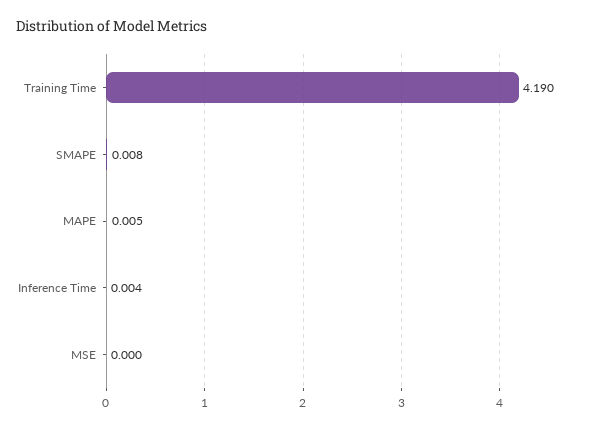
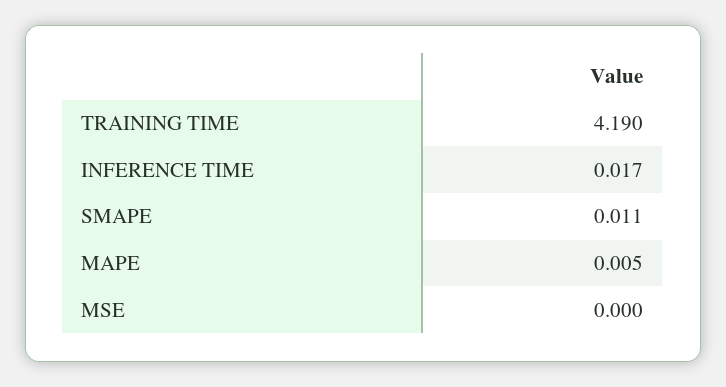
  {
    "Training Time": 4.19,
-   "SMAPE": 0.008,
+   "SMAPE": 0.011,
    "MAPE": 0.005,
-   "Inference Time": 0.004,
+   "Inference Time": 0.017,
    "MSE": 0
  }

